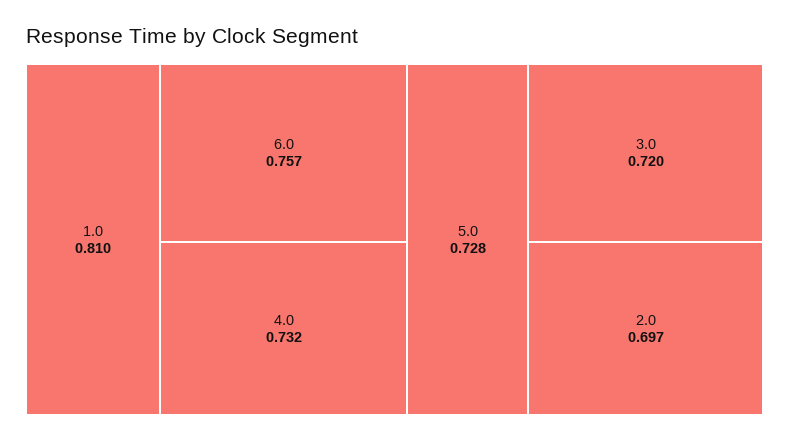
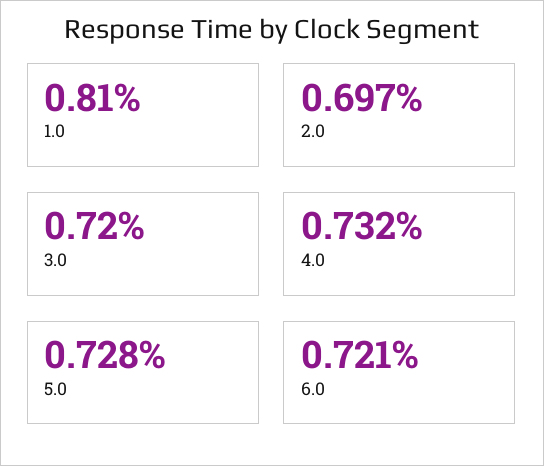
  {
    "1.0": 0.81,
-   "6.0": 0.757,
+   "6.0": 0.721,
    "4.0": 0.732,
    "5.0": 0.728,
    "3.0": 0.72,
    "2.0": 0.697
  }

